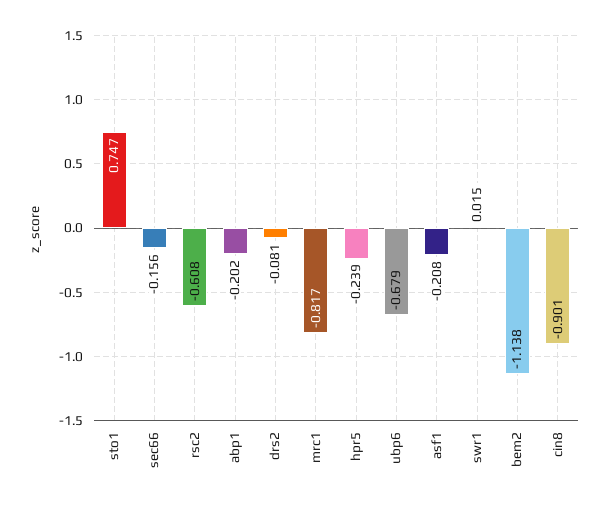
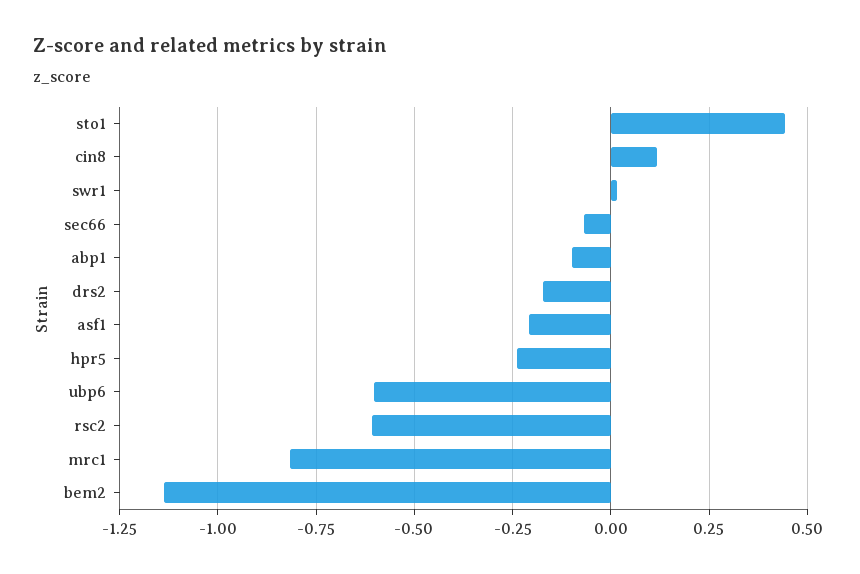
  {
-   "sto1": 0.747,
+   "sto1": 0.45,
-   "sec66": -0.156,
+   "sec66": -0.075,
    "rsc2": -0.608,
-   "abp1": -0.202,
+   "abp1": -0.1,
-   "drs2": -0.081,
+   "drs2": -0.175,
    "mrc1": -0.817,
    "hpr5": -0.239,
-   "ubp6": -0.679,
+   "ubp6": -0.6,
    "asf1": -0.208,
    "swr1": 0.015,
    "bem2": -1.138,
-   "cin8": -0.901
+   "cin8": 0.125
  }

